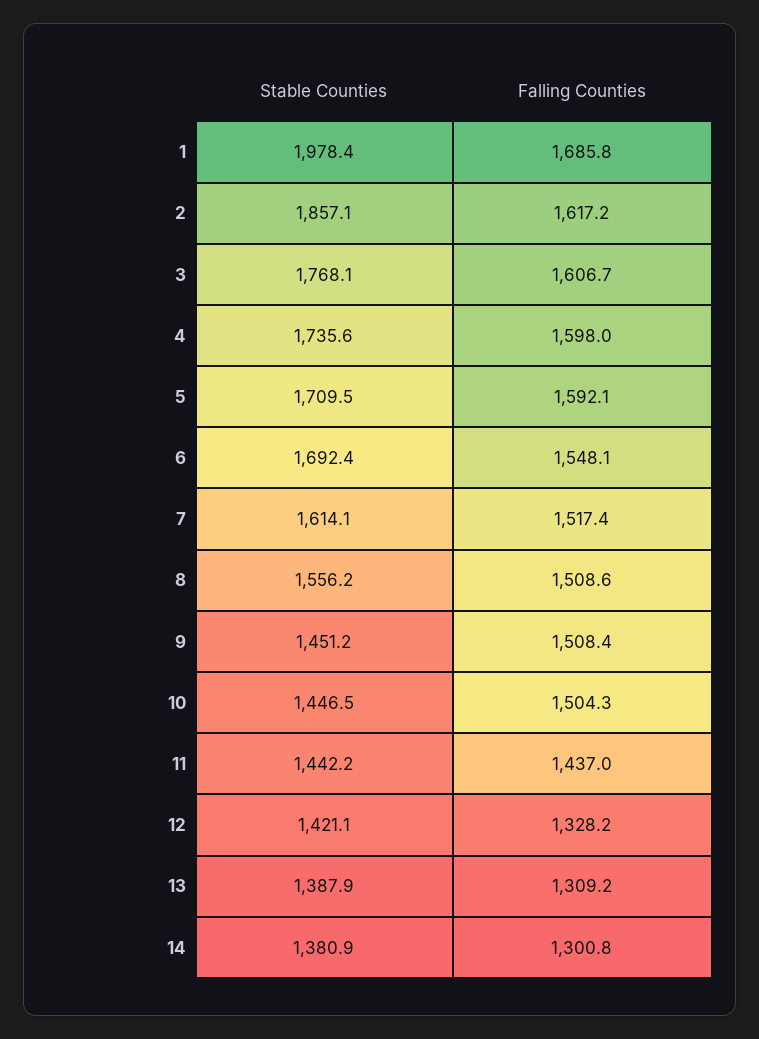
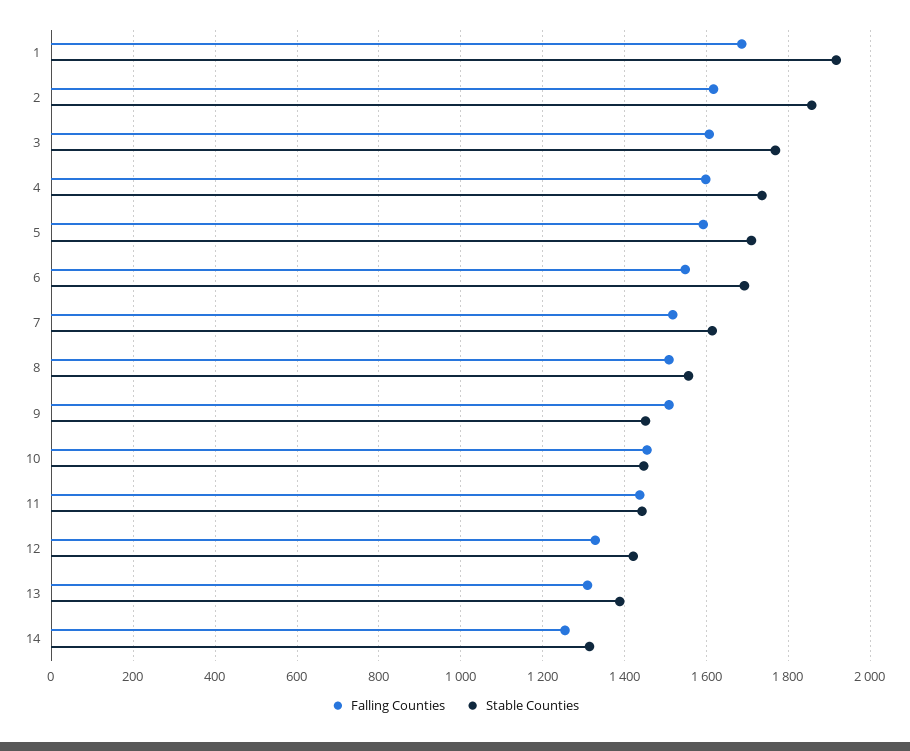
  {
    "Stable Counties": {
-     "1": 1978.4,
+     "1": 1920,
      "2": 1857.1,
      "3": 1768.1,
      "4": 1735.6,
      "5": 1709.5,
      "6": 1692.4,
      "7": 1614.1,
      "8": 1556.2,
      "9": 1451.2,
      "10": 1446.5,
      "11": 1442.2,
      "12": 1421.1,
      "13": 1387.9,
-     "14": 1380.9
+     "14": 1320
    },
    "Falling Counties": {
      "1": 1685.8,
      "2": 1617.2,
      "3": 1606.7,
      "4": 1598,
      "5": 1592.1,
      "6": 1548.1,
      "7": 1517.4,
      "8": 1508.6,
      "9": 1508.4,
-     "10": 1504.3,
+     "10": 1460,
      "11": 1437,
      "12": 1328.2,
      "13": 1309.2,
-     "14": 1300.8
+     "14": 1260
    }
  }

